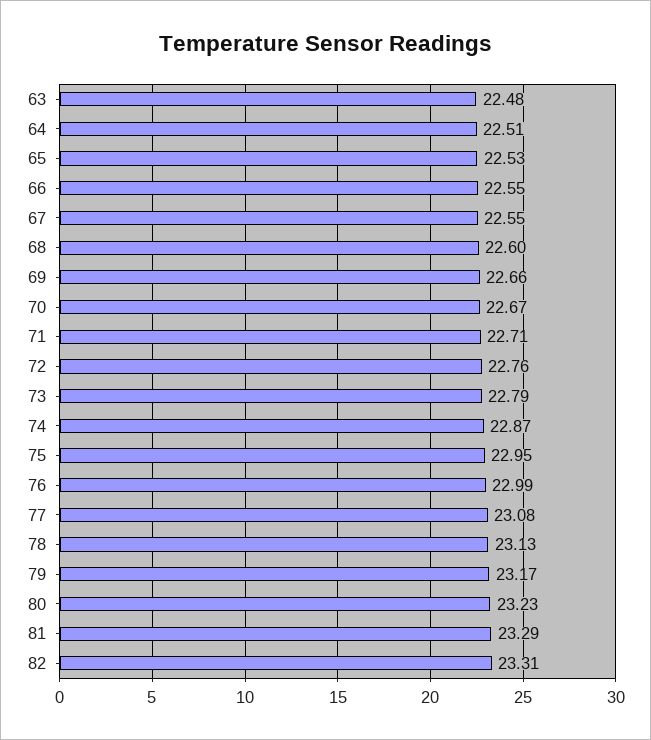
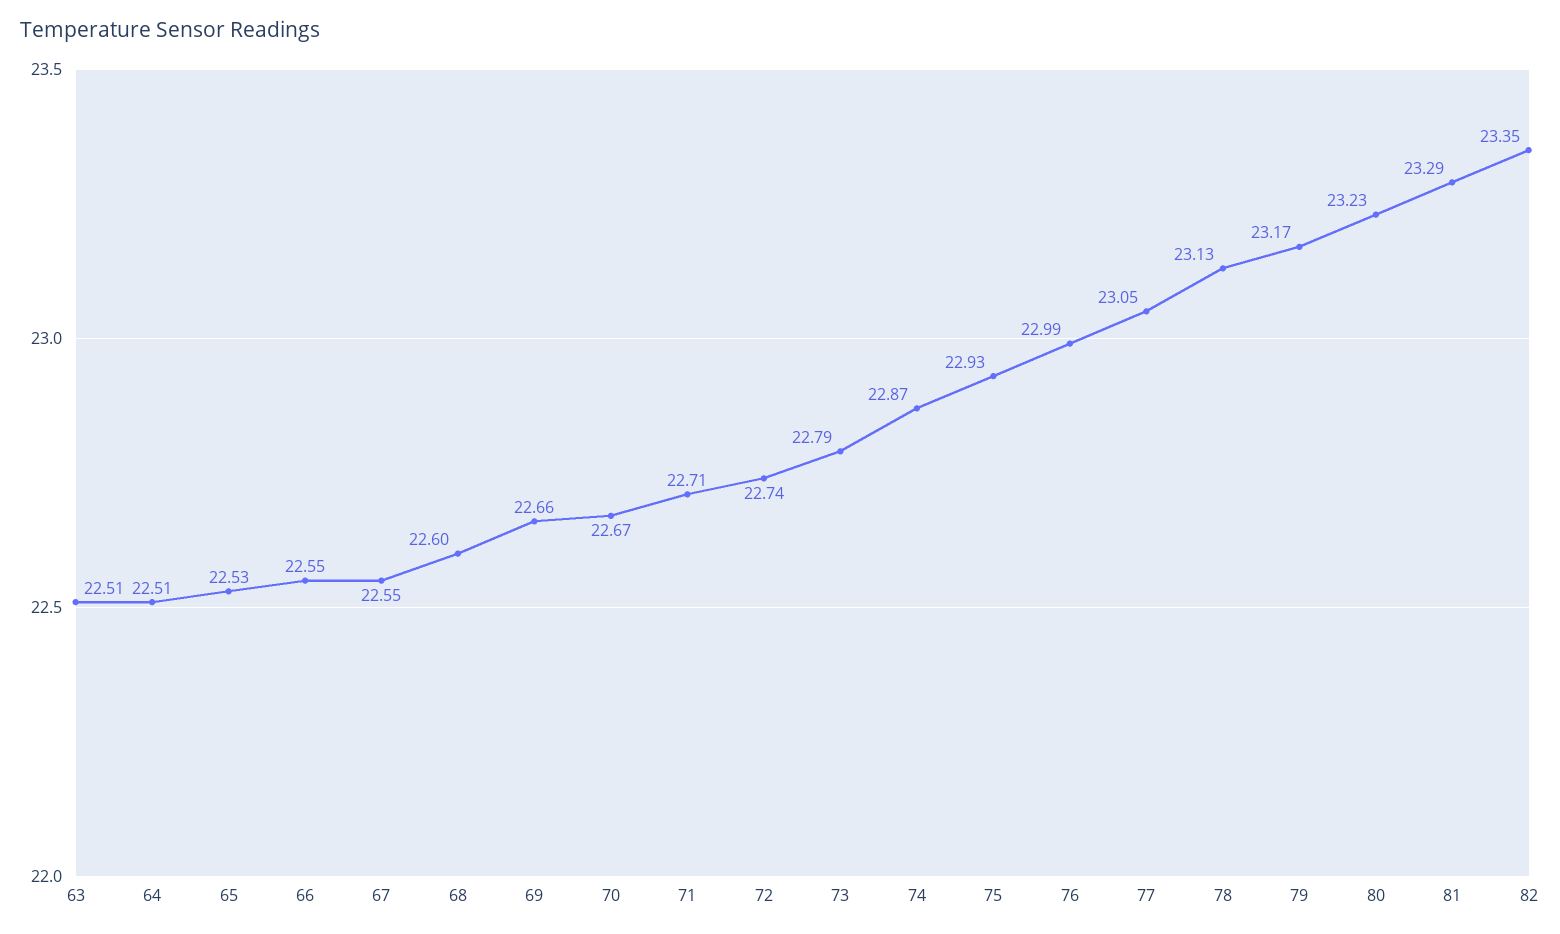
  {
-   "63": 22.48,
+   "63": 22.51,
    "64": 22.51,
    "65": 22.53,
    "66": 22.55,
    "67": 22.55,
    "68": 22.6,
    "69": 22.66,
    "70": 22.67,
    "71": 22.71,
-   "72": 22.76,
+   "72": 22.74,
    "73": 22.79,
    "74": 22.87,
-   "75": 22.95,
+   "75": 22.93,
    "76": 22.99,
-   "77": 23.08,
+   "77": 23.05,
    "78": 23.13,
    "79": 23.17,
    "80": 23.23,
    "81": 23.29,
-   "82": 23.31
+   "82": 23.35
  }

